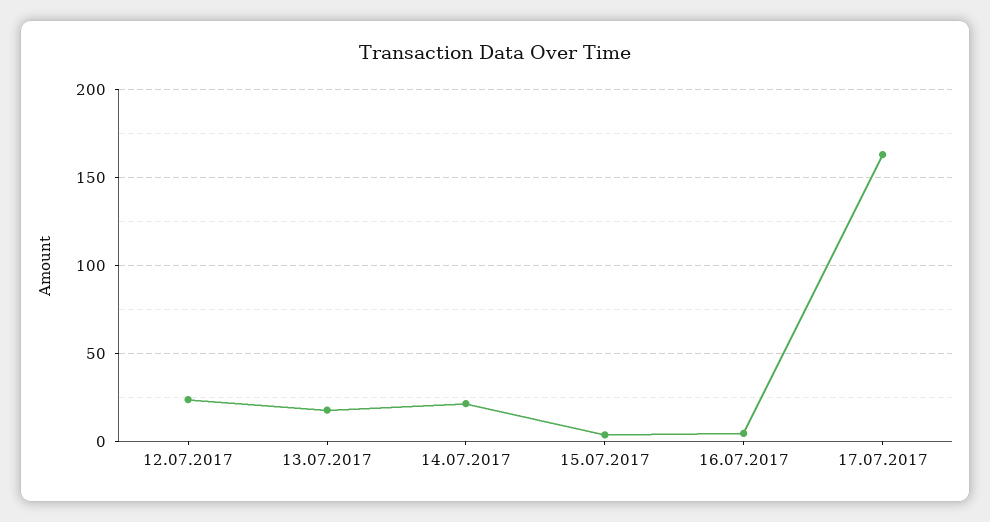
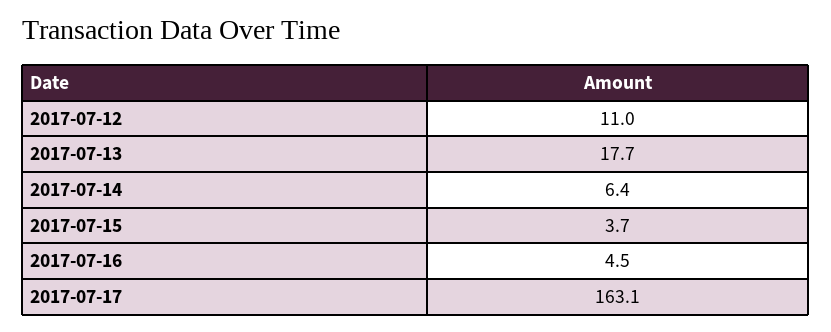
  {
-   "12.07.2017": 25,
+   "12.07.2017": 11,
    "13.07.2017": 17.7,
-   "14.07.2017": 20,
+   "14.07.2017": 6.4,
    "15.07.2017": 3.7,
    "16.07.2017": 4.5,
    "17.07.2017": 163.1
  }

